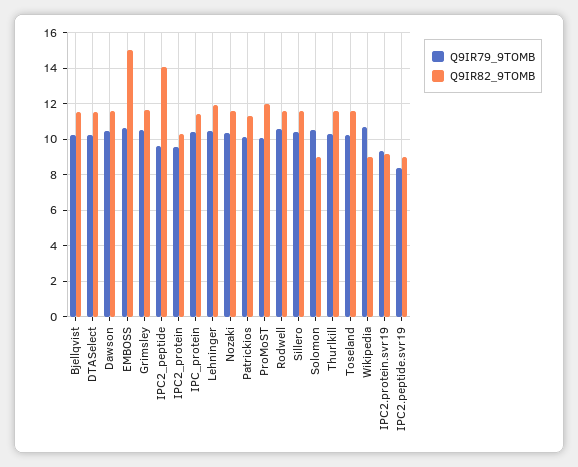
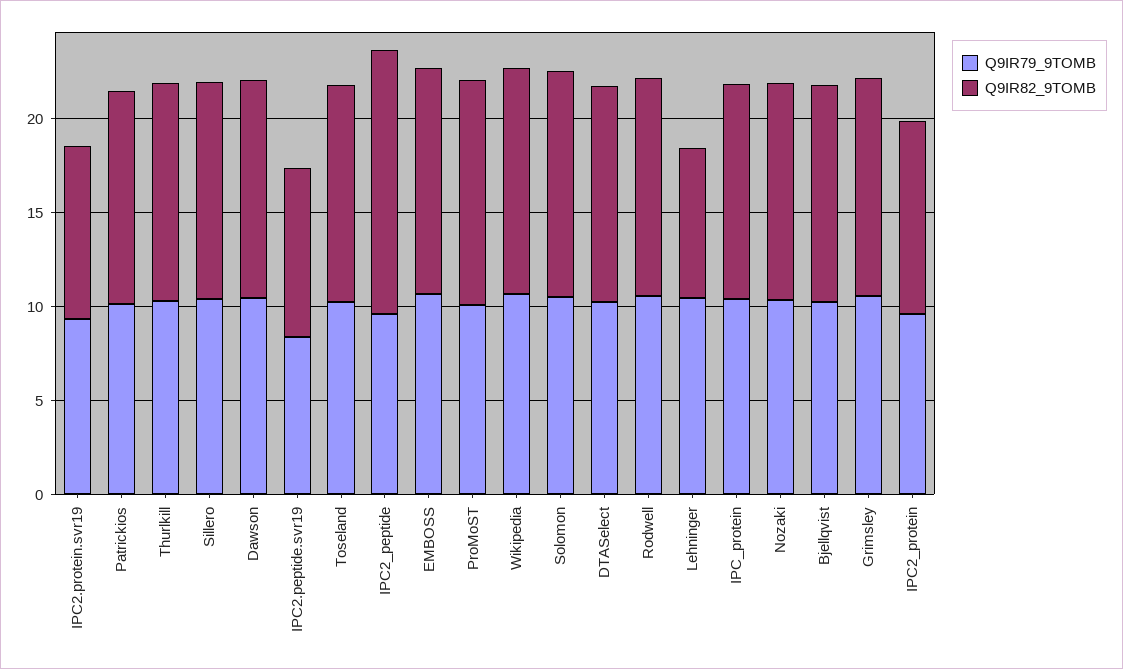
  {
    "Q9IR79_9TOMB": {
      "Bjellqvist": 10.5,
      "DTASelect": 10,
      "Dawson": 10.5,
      "EMBOSS": 10.5,
      "Grimsley": 10.5,
      "IPC2_peptide": 9.5,
      "IPC2_protein": 9.5,
      "IPC_protein": 10.5,
      "Lehninger": 10.5,
      "Nozaki": 10.5,
      "Patrickios": 10,
      "ProMoST": 10,
      "Rodwell": 10.5,
      "Sillero": 10.5,
      "Solomon": 10.5,
      "Thurlkill": 10.5,
      "Toseland": 10,
      "Wikipedia": 10.5,
      "IPC2.protein.svr19": 9.5,
      "IPC2.peptide.svr19": 8.5
    },
    "Q9IR82_9TOMB": {
      "Bjellqvist": 11.5,
      "DTASelect": 11.5,
      "Dawson": 11.5,
-     "EMBOSS": 15,
+     "EMBOSS": 12,
      "Grimsley": 11.5,
      "IPC2_peptide": 14,
      "IPC2_protein": 10.5,
      "IPC_protein": 11.5,
-     "Lehninger": 12,
+     "Lehninger": 8,
      "Nozaki": 11.5,
      "Patrickios": 11.5,
      "ProMoST": 12,
      "Rodwell": 11.5,
      "Sillero": 11.5,
-     "Solomon": 9,
+     "Solomon": 12,
      "Thurlkill": 11.5,
      "Toseland": 11.5,
-     "Wikipedia": 9,
+     "Wikipedia": 12,
      "IPC2.protein.svr19": 9,
      "IPC2.peptide.svr19": 9
    }
  }

